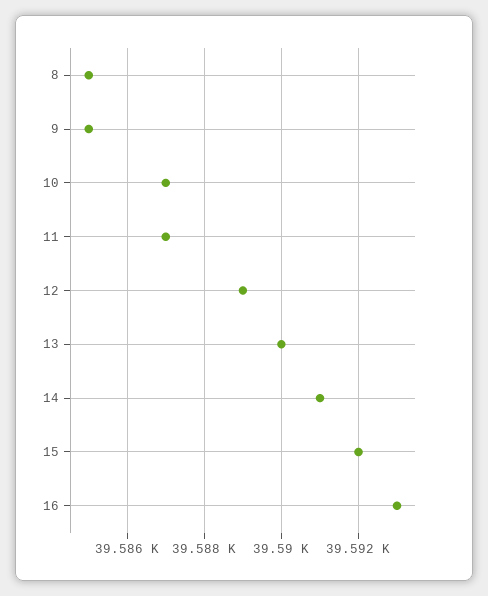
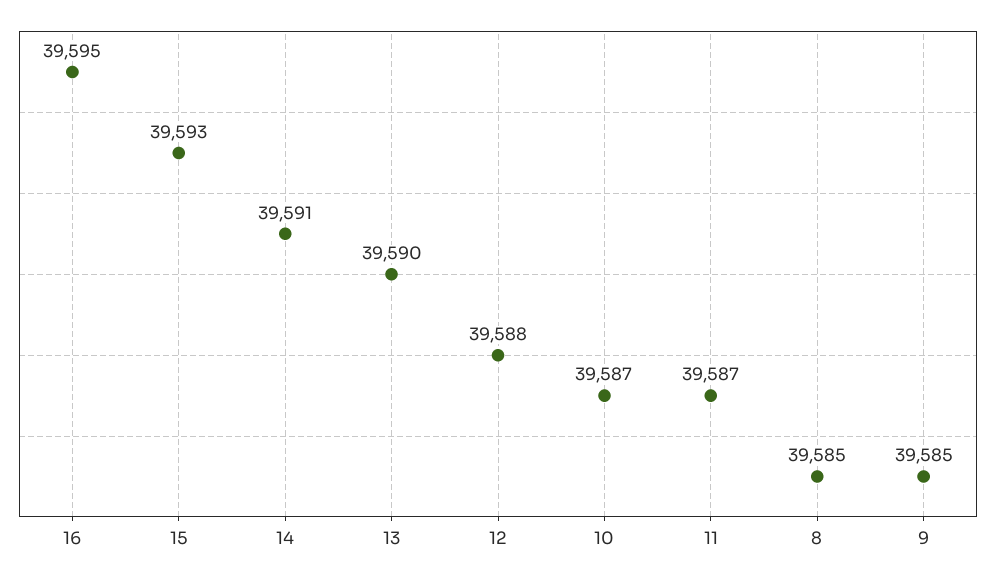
  {
    "8": 39585,
    "9": 39585,
    "10": 39587,
    "11": 39587,
-   "12": 39589,
+   "12": 39588,
    "13": 39590,
    "14": 39591,
-   "15": 39592,
+   "15": 39593,
-   "16": 39593
+   "16": 39595
  }

